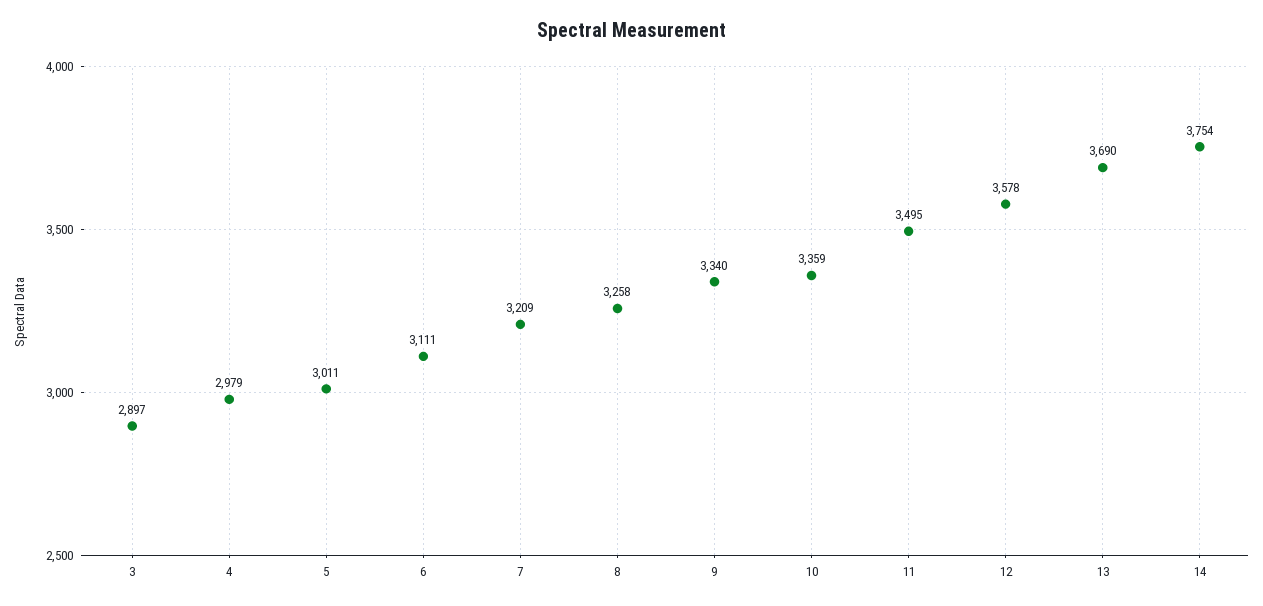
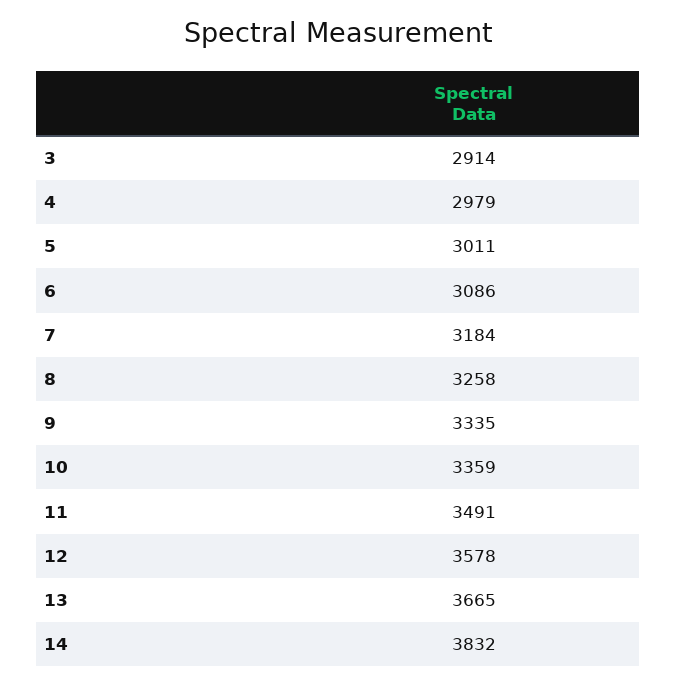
  {
-   "3": 2897,
+   "3": 2914,
    "4": 2979,
    "5": 3011,
-   "6": 3111,
+   "6": 3086,
-   "7": 3209,
+   "7": 3184,
    "8": 3258,
-   "9": 3340,
+   "9": 3335,
    "10": 3359,
-   "11": 3495,
+   "11": 3491,
    "12": 3578,
-   "13": 3690,
+   "13": 3665,
-   "14": 3754
+   "14": 3832
  }

